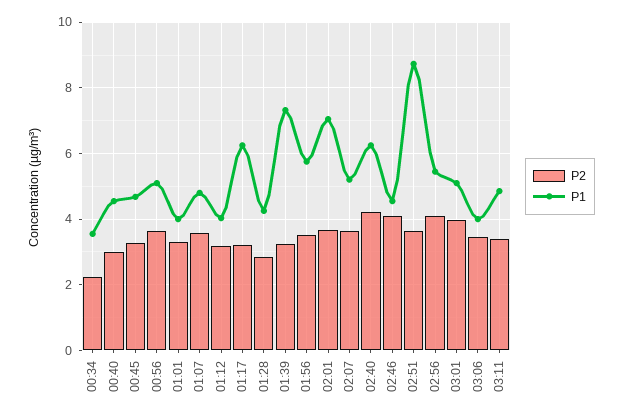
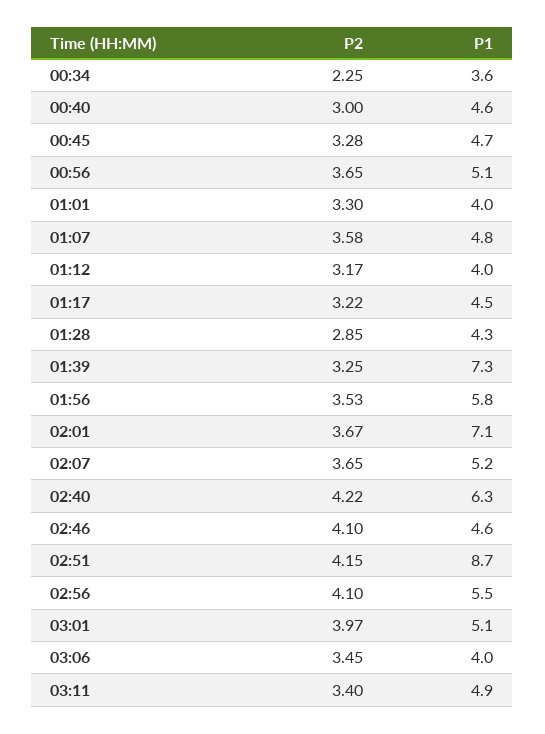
  {
    "P2": {
      "00:34": 2.25,
      "00:40": 3,
      "00:45": 3.28,
      "00:56": 3.65,
      "01:01": 3.3,
      "01:07": 3.58,
      "01:12": 3.17,
      "01:17": 3.22,
      "01:28": 2.85,
      "01:39": 3.25,
      "01:56": 3.53,
      "02:01": 3.67,
      "02:07": 3.65,
      "02:40": 4.22,
      "02:46": 4.1,
-     "02:51": 3.6,
+     "02:51": 4.15,
      "02:56": 4.1,
      "03:01": 3.97,
      "03:06": 3.45,
      "03:11": 3.4
    },
    "P1": {
      "00:34": 3.6,
      "00:40": 4.6,
      "00:45": 4.7,
      "00:56": 5.1,
      "01:01": 4,
      "01:07": 4.8,
      "01:12": 4,
-     "01:17": 6.2,
+     "01:17": 4.5,
      "01:28": 4.3,
      "01:39": 7.3,
      "01:56": 5.8,
      "02:01": 7.1,
      "02:07": 5.2,
      "02:40": 6.3,
      "02:46": 4.6,
      "02:51": 8.7,
      "02:56": 5.5,
      "03:01": 5.1,
      "03:06": 4,
      "03:11": 4.9
    }
  }

